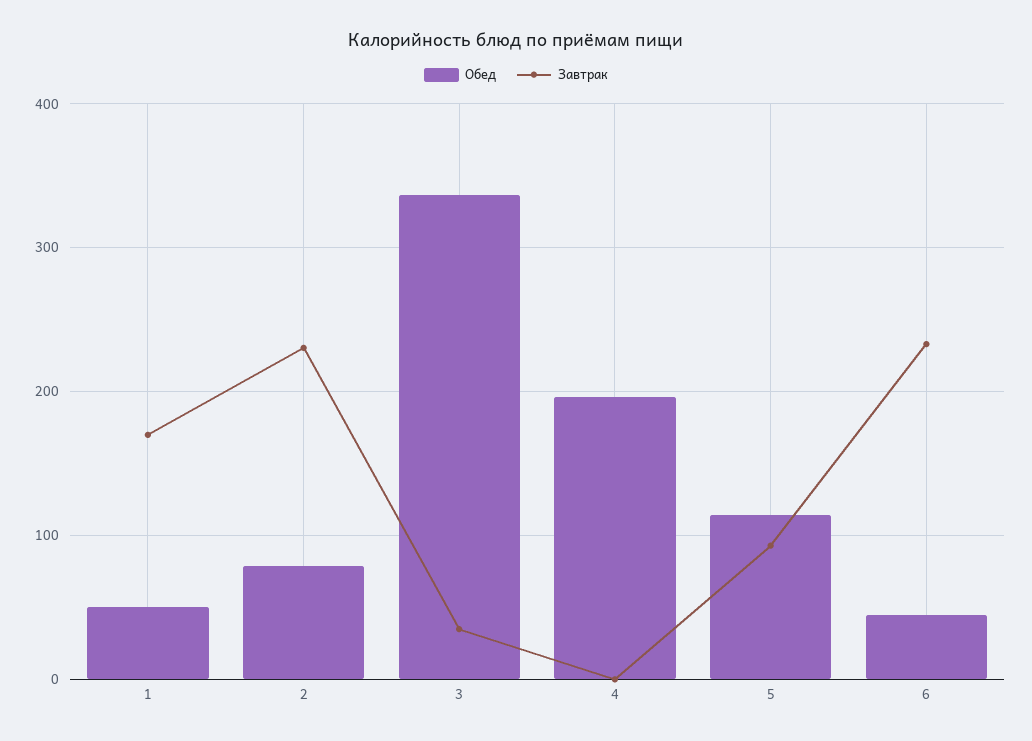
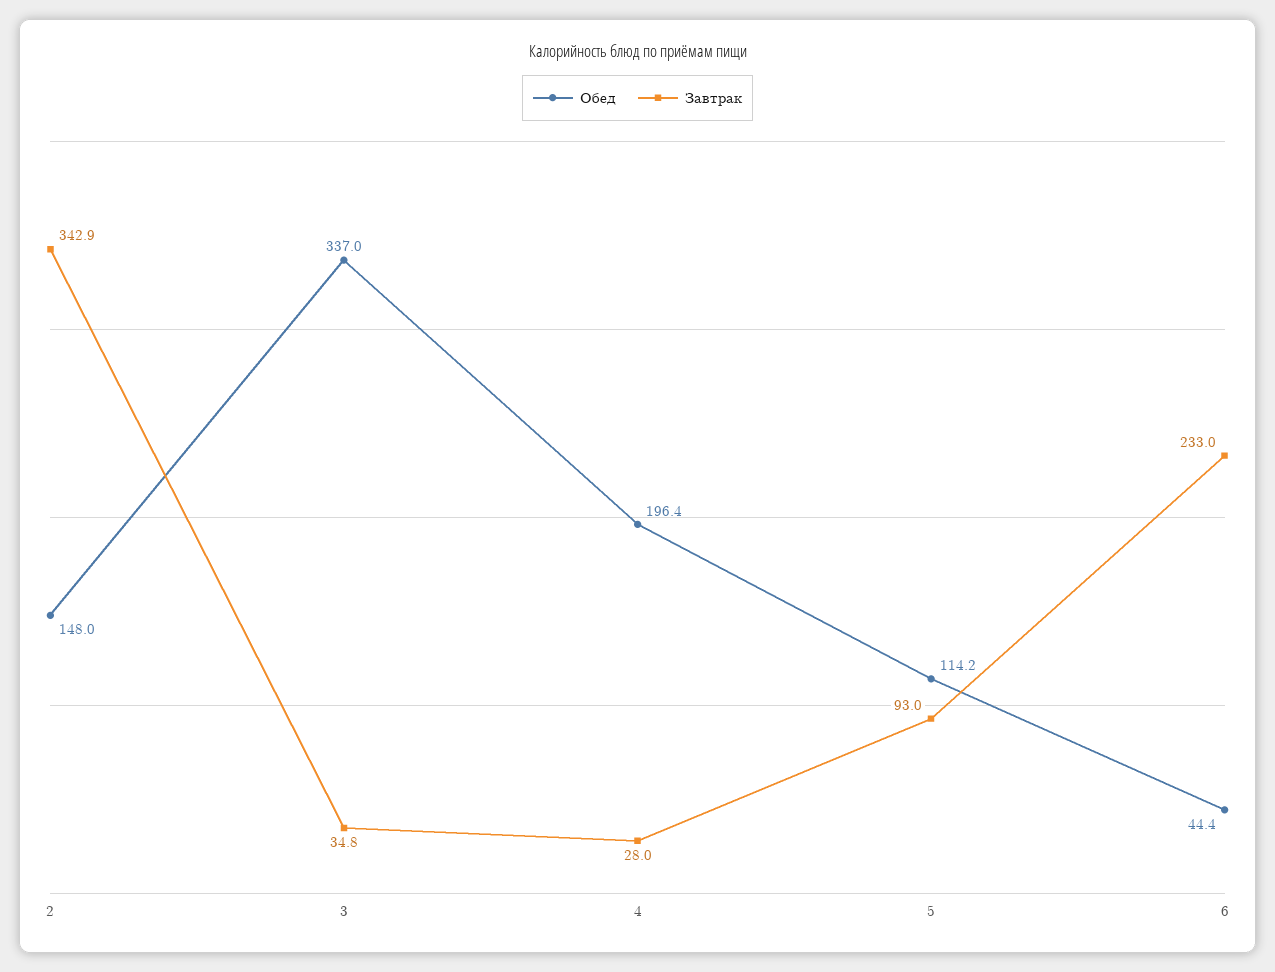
  {
    "Обед": {
-     "1": 50,
-     "2": 80,
+     "2": 148,
      "3": 337,
      "4": 196.4,
      "5": 114.2,
      "6": 44.4
    },
    "Завтрак": {
-     "1": 170,
-     "2": 230,
+     "2": 342.9,
      "3": 34.8,
-     "4": 0,
+     "4": 28,
      "5": 93,
      "6": 233
    }
  }

